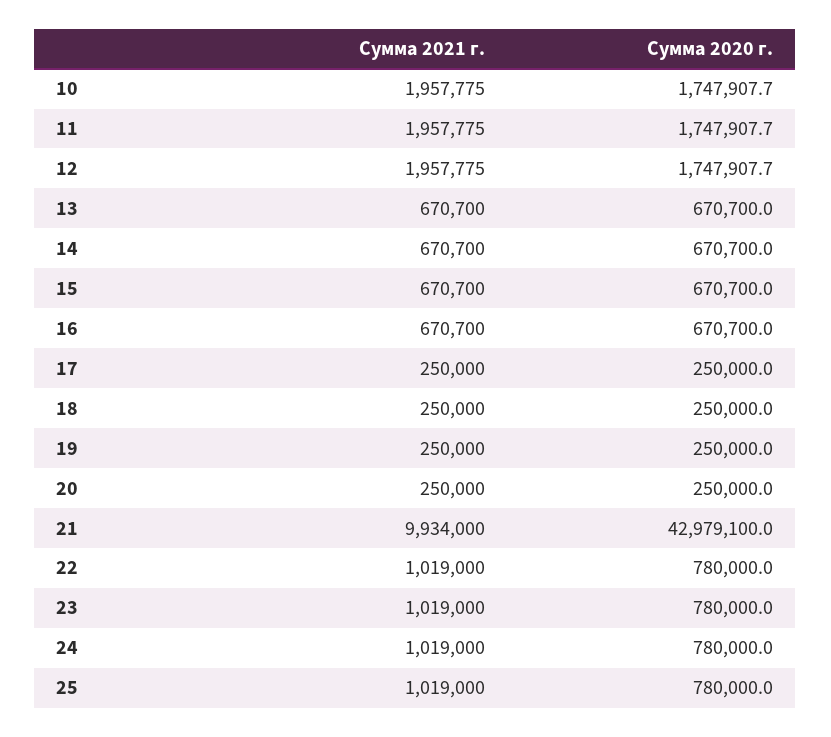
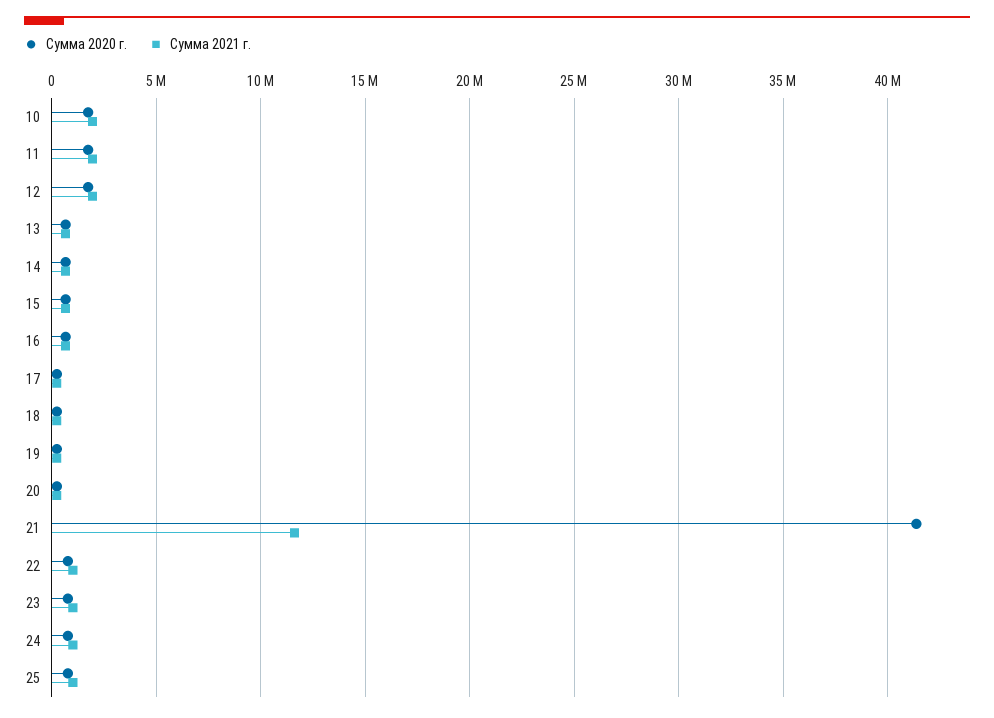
  {
    "Сумма 2021 г.": {
      "10": 1957775,
      "11": 1957775,
      "12": 1957775,
      "13": 670700,
      "14": 670700,
      "15": 670700,
      "16": 670700,
      "17": 250000,
      "18": 250000,
      "19": 250000,
      "20": 250000,
-     "21": 9934000,
+     "21": 11500000,
      "22": 1019000,
      "23": 1019000,
      "24": 1019000,
      "25": 1019000
    },
    "Сумма 2020 г.": {
      "10": 1747907.7,
      "11": 1747907.7,
      "12": 1747907.7,
      "13": 670700,
      "14": 670700,
      "15": 670700,
      "16": 670700,
      "17": 250000,
      "18": 250000,
      "19": 250000,
      "20": 250000,
-     "21": 42979100,
+     "21": 41500000,
      "22": 780000,
      "23": 780000,
      "24": 780000,
      "25": 780000
    }
  }

